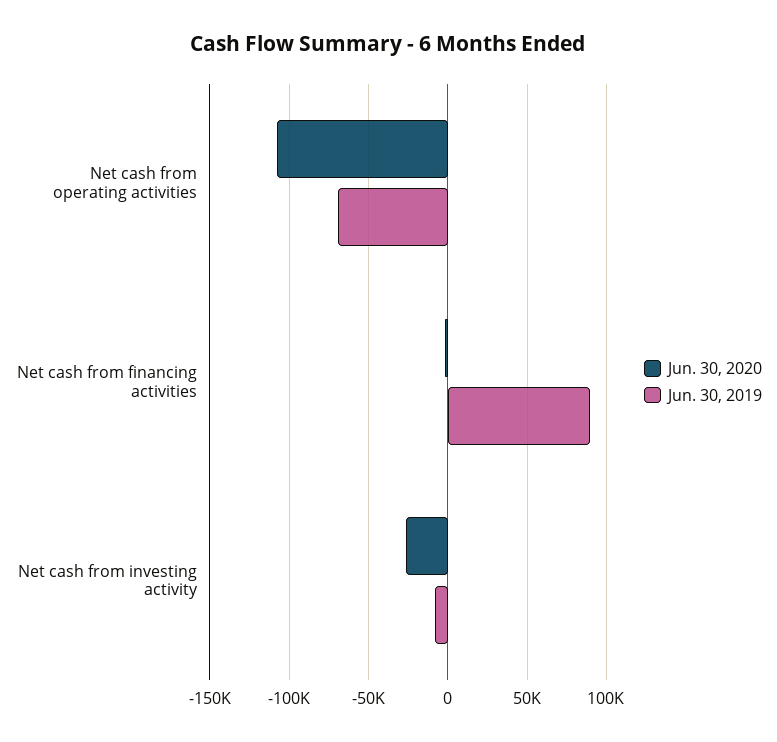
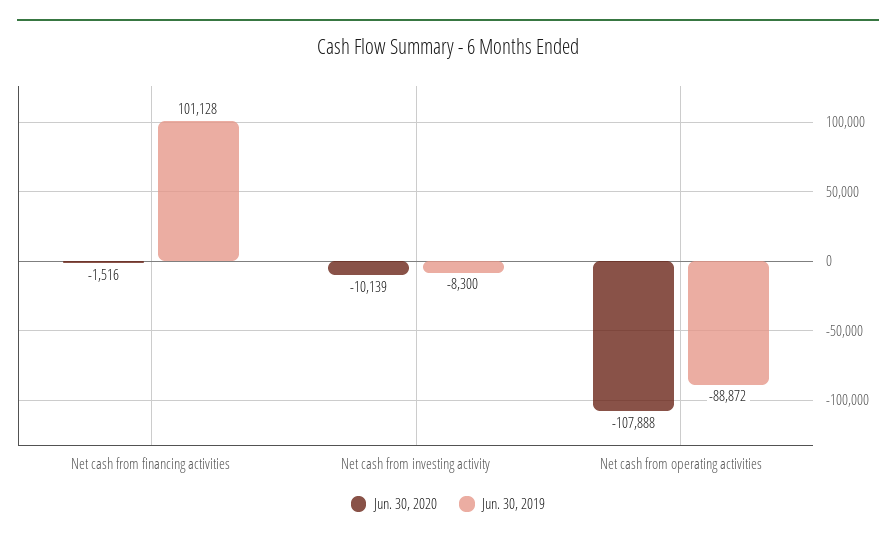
  {
    "Jun. 30, 2020": {
      "Net cash from operating activities": -107888,
      "Net cash from financing activities": -1516,
-     "Net cash from investing activity": -25000
+     "Net cash from investing activity": -10139
    },
    "Jun. 30, 2019": {
-     "Net cash from operating activities": -70000,
+     "Net cash from operating activities": -88872,
-     "Net cash from financing activities": 90000,
+     "Net cash from financing activities": 101128,
      "Net cash from investing activity": -8300
    }
  }

